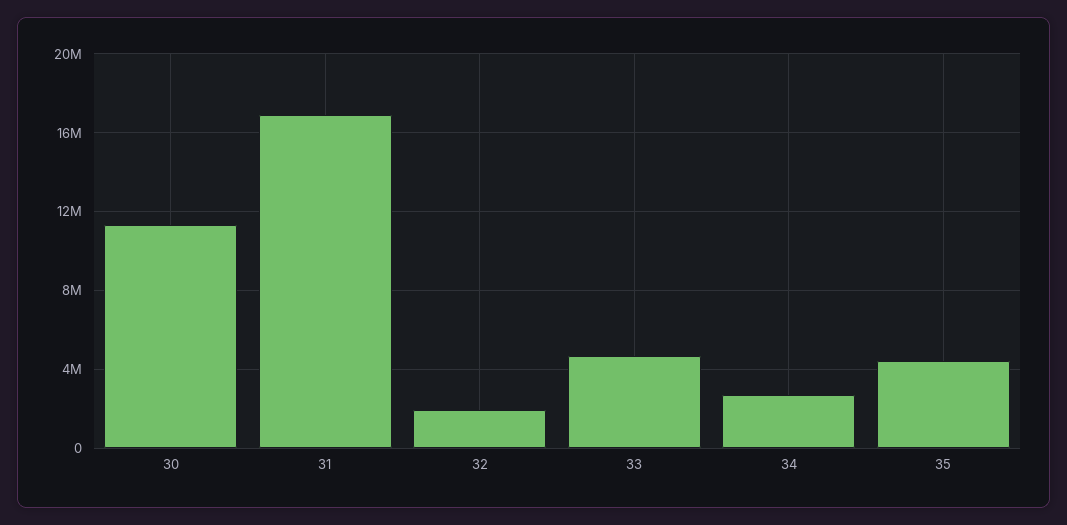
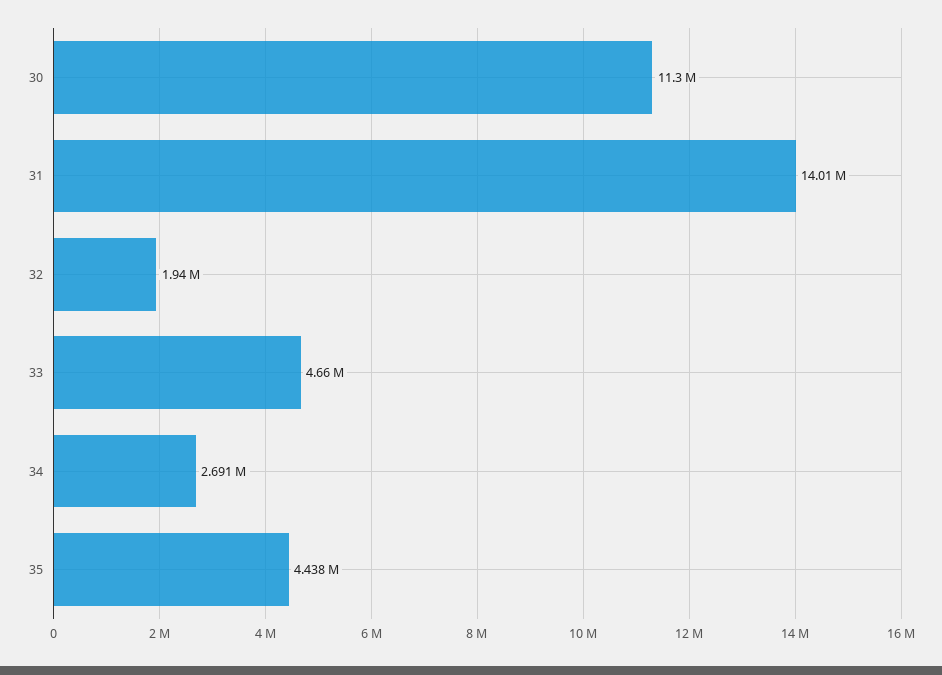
  {
    "30": 11300000,
-   "31": 17000000,
+   "31": 14010000,
    "32": 1940000,
    "33": 4660000,
    "34": 2691000,
    "35": 4438000
  }

